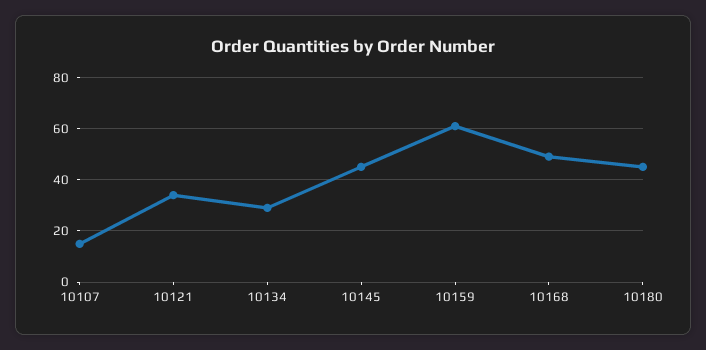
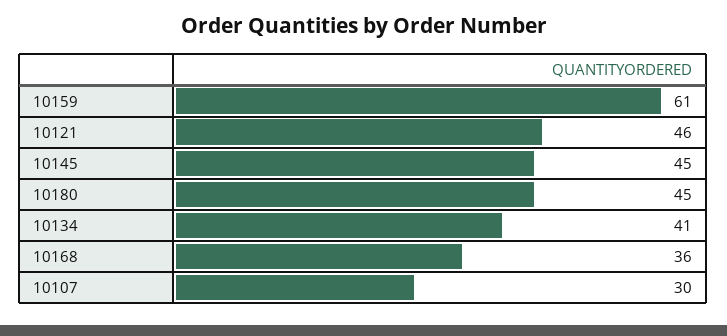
  {
-   "10107": 15,
+   "10107": 30,
-   "10121": 35,
+   "10121": 46,
-   "10134": 30,
+   "10134": 41,
    "10145": 45,
    "10159": 61,
-   "10168": 50,
+   "10168": 36,
    "10180": 45
  }

